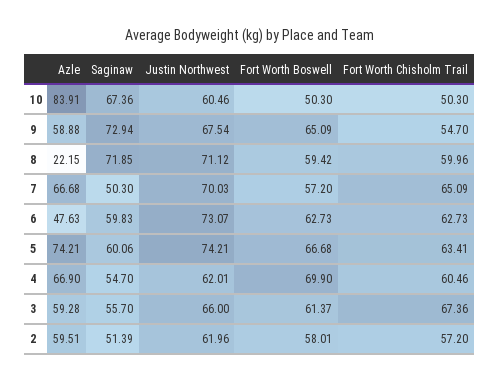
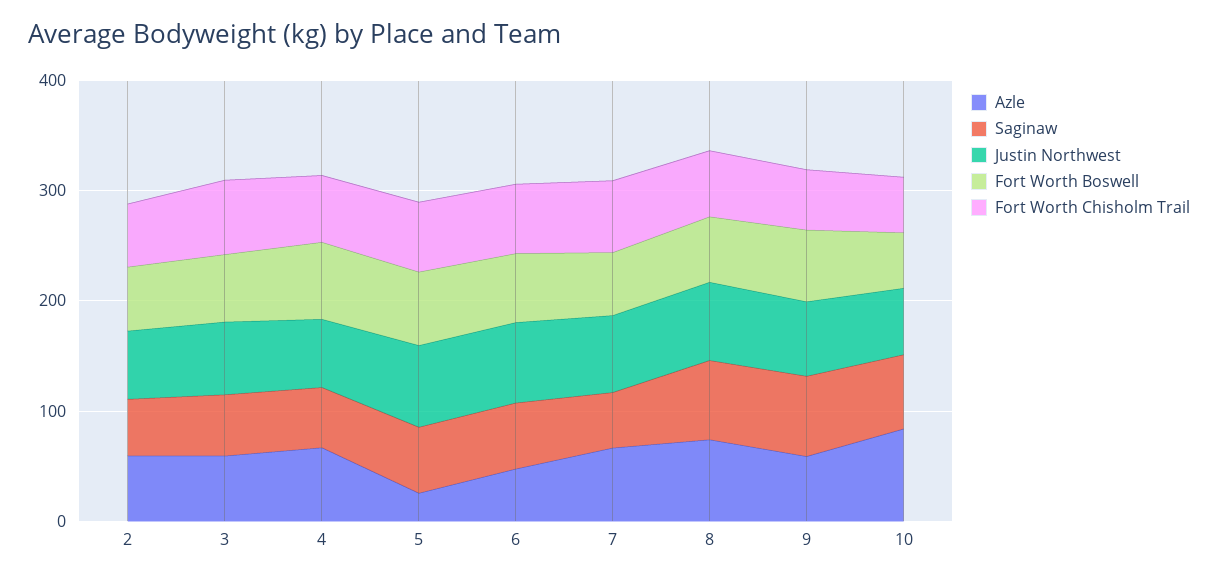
  {
    "Azle": {
      "10": 83.91,
      "9": 58.88,
-     "8": 22.15,
+     "8": 80,
      "7": 66.68,
      "6": 47.63,
-     "5": 74.21,
+     "5": 20,
      "4": 66.9,
      "3": 59.28,
      "2": 59.51
    },
    "Saginaw": {
      "10": 67.36,
      "9": 72.94,
      "8": 71.85,
      "7": 50.3,
      "6": 59.83,
      "5": 60.06,
      "4": 54.7,
      "3": 55.7,
      "2": 51.39
    },
    "Justin Northwest": {
      "10": 60.46,
      "9": 67.54,
      "8": 71.12,
      "7": 70.03,
      "6": 73.07,
      "5": 74.21,
      "4": 62.01,
      "3": 66,
      "2": 61.96
    },
    "Fort Worth Boswell": {
      "10": 50.3,
      "9": 65.09,
      "8": 59.42,
      "7": 57.2,
      "6": 62.73,
      "5": 66.68,
      "4": 69.9,
      "3": 61.37,
      "2": 58.01
    },
    "Fort Worth Chisholm Trail": {
      "10": 50.3,
      "9": 54.7,
      "8": 59.96,
      "7": 65.09,
      "6": 62.73,
      "5": 63.41,
      "4": 60.46,
      "3": 67.36,
      "2": 57.2
    }
  }

